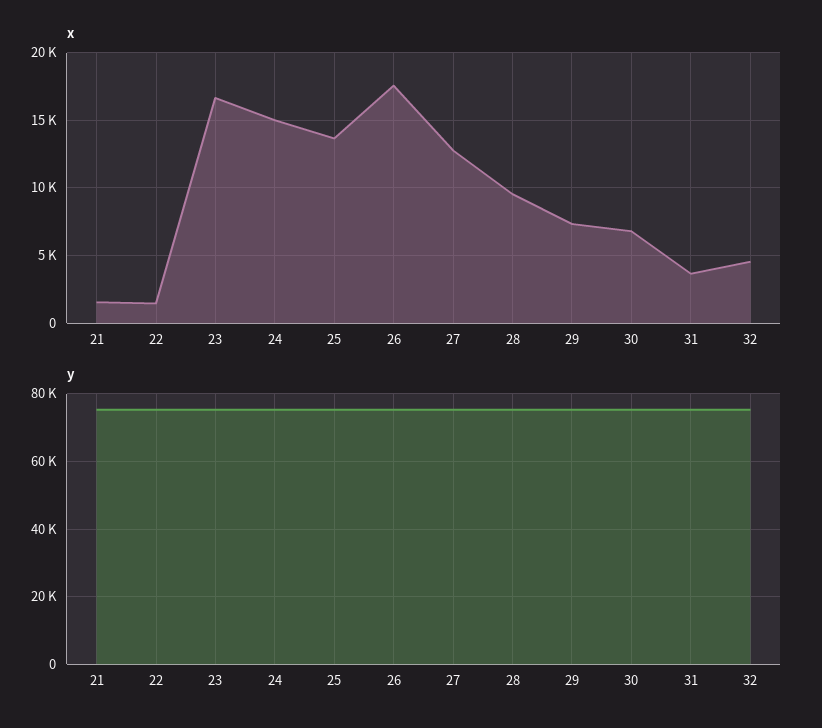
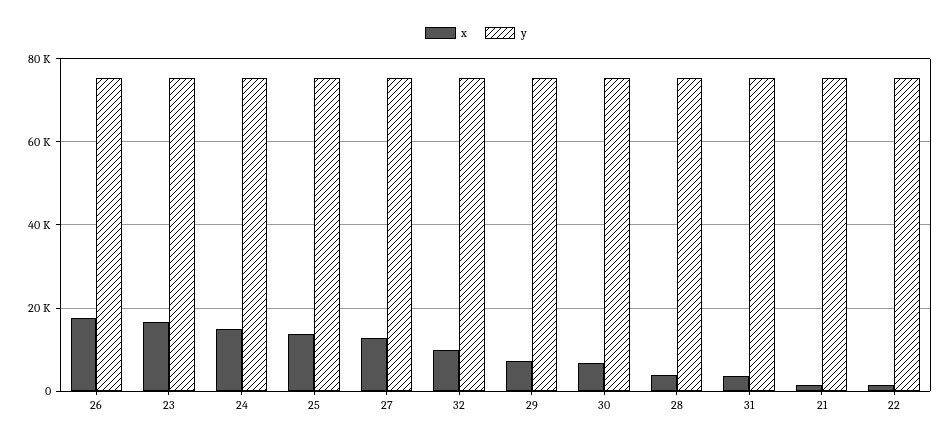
  {
    "x": {
      "21": 1500,
      "22": 1500,
      "23": 16500,
      "24": 15000,
      "25": 13500,
      "26": 17500,
      "27": 13000,
-     "28": 9500,
+     "28": 4000,
      "29": 7500,
      "30": 7000,
      "31": 3500,
-     "32": 4500
+     "32": 10000
    },
    "y": {
      "21": 76000,
      "22": 76000,
      "23": 76000,
      "24": 76000,
      "25": 76000,
      "26": 76000,
      "27": 76000,
      "28": 76000,
      "29": 76000,
      "30": 76000,
      "31": 76000,
      "32": 76000
    }
  }

